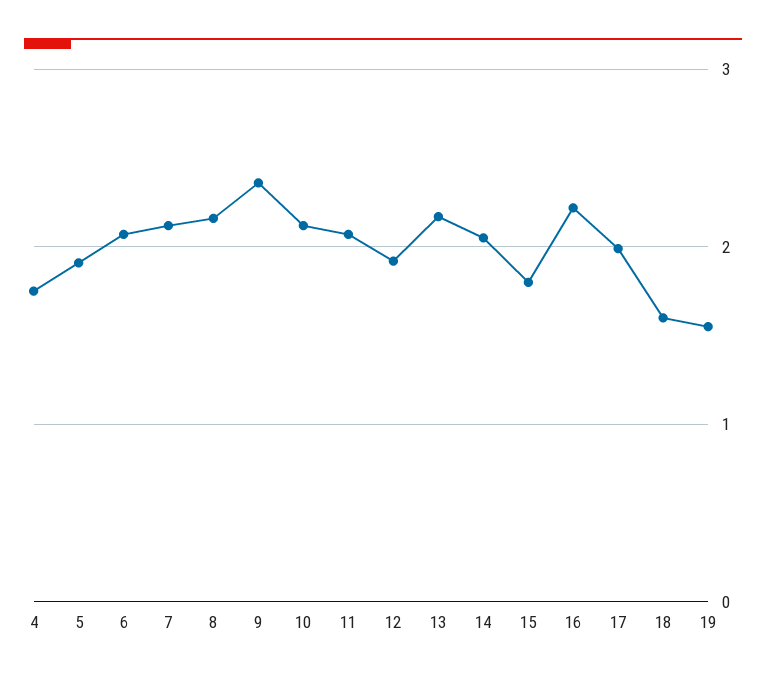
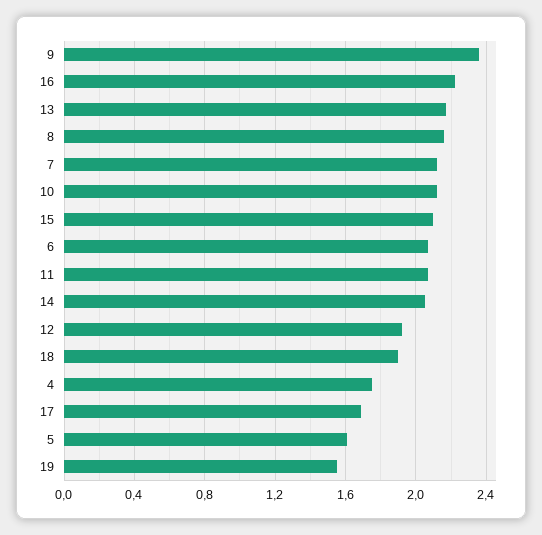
  {
    "4": 1.75,
-   "5": 1.9,
+   "5": 1.6,
    "6": 2.05,
    "7": 2.1,
    "8": 2.15,
    "9": 2.35,
    "10": 2.1,
    "11": 2.05,
    "12": 1.9,
    "13": 2.15,
    "14": 2.05,
-   "15": 1.8,
+   "15": 2.1,
    "16": 2.2,
-   "17": 2,
+   "17": 1.7,
-   "18": 1.6,
+   "18": 1.9,
    "19": 1.55
  }

